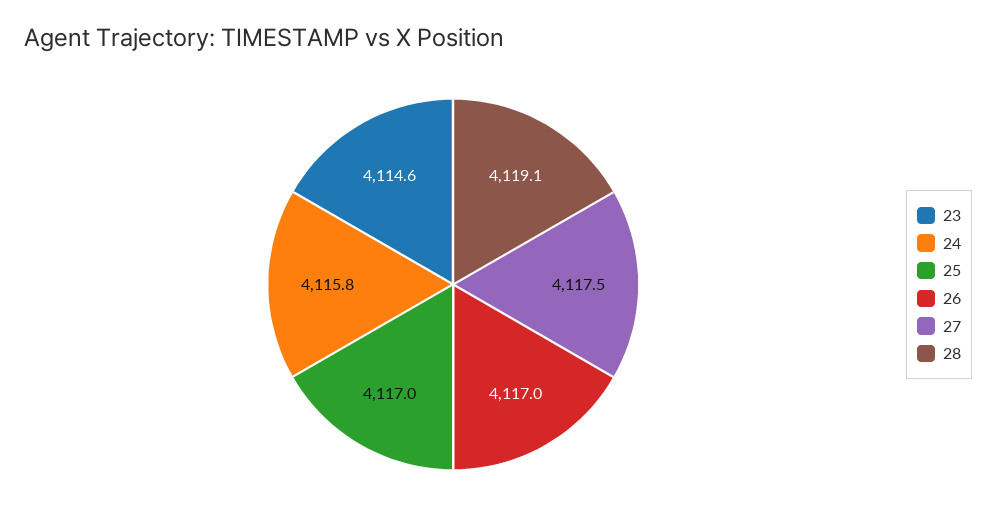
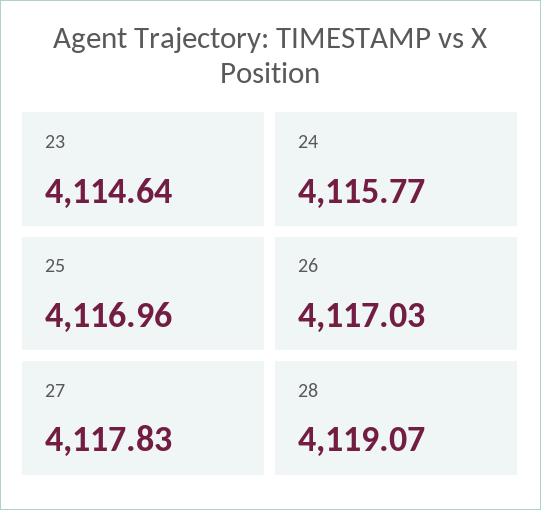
  {
    "23": 4114.64,
    "24": 4115.77,
    "25": 4116.96,
    "26": 4117.03,
-   "27": 4117.5,
+   "27": 4117.83,
    "28": 4119.07
  }

